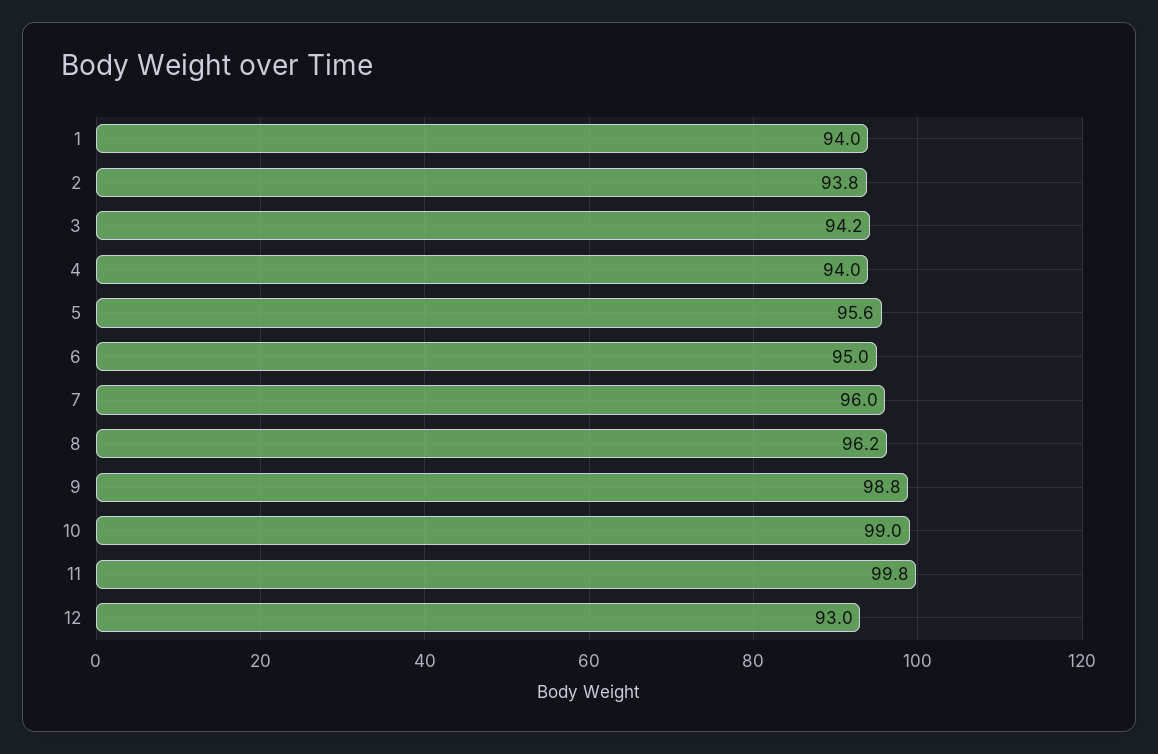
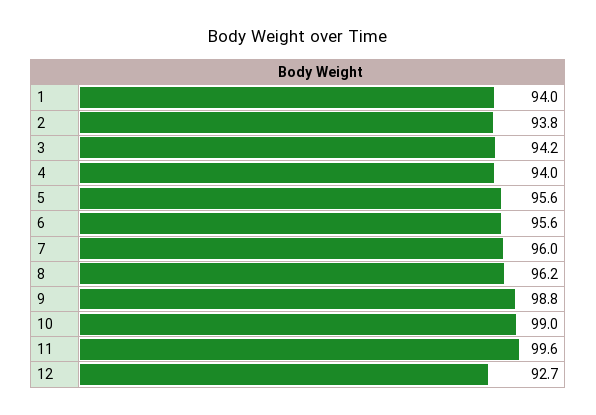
  {
    "1": 94,
    "2": 93.8,
    "3": 94.2,
    "4": 94,
    "5": 95.6,
-   "6": 95,
+   "6": 95.6,
    "7": 96,
    "8": 96.2,
    "9": 98.8,
    "10": 99,
-   "11": 99.8,
+   "11": 99.6,
-   "12": 93
+   "12": 92.7
  }

